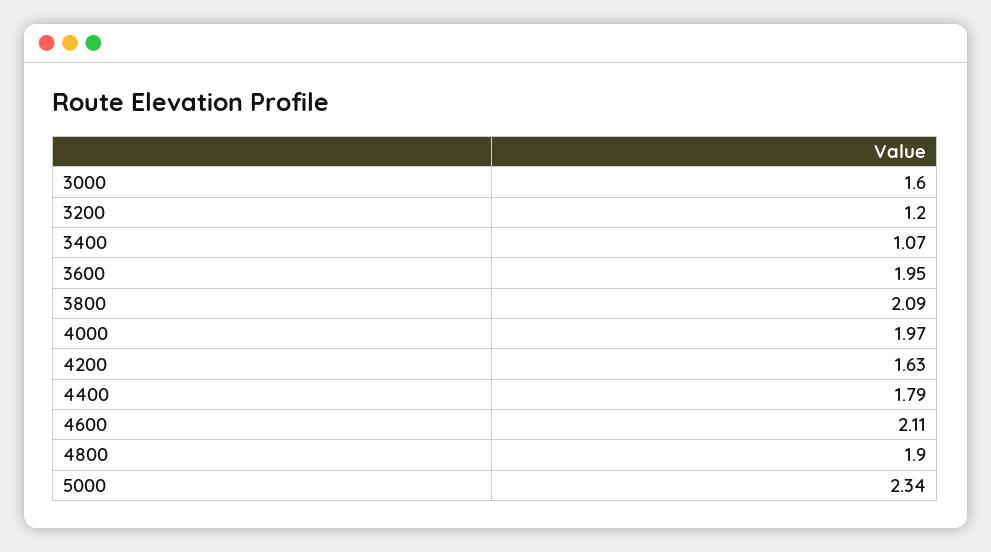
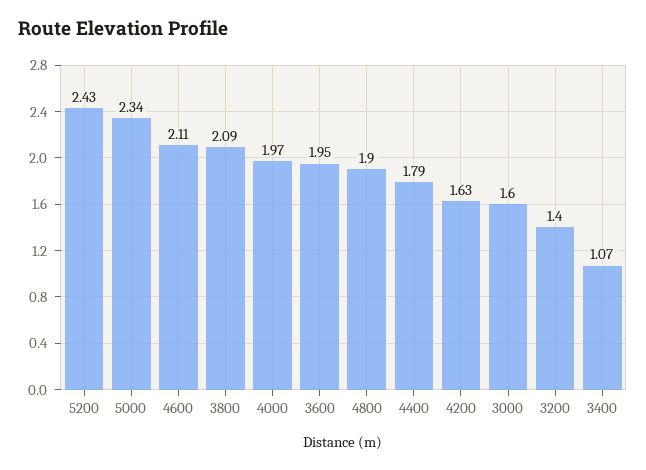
  {
    "3000": 1.6,
-   "3200": 1.2,
+   "3200": 1.4,
    "3400": 1.07,
    "3600": 1.95,
    "3800": 2.09,
    "4000": 1.97,
    "4200": 1.63,
    "4400": 1.79,
    "4600": 2.11,
    "4800": 1.9,
-   "5000": 2.34
+   "5000": 2.34,
+   "5200": 2.43
  }

